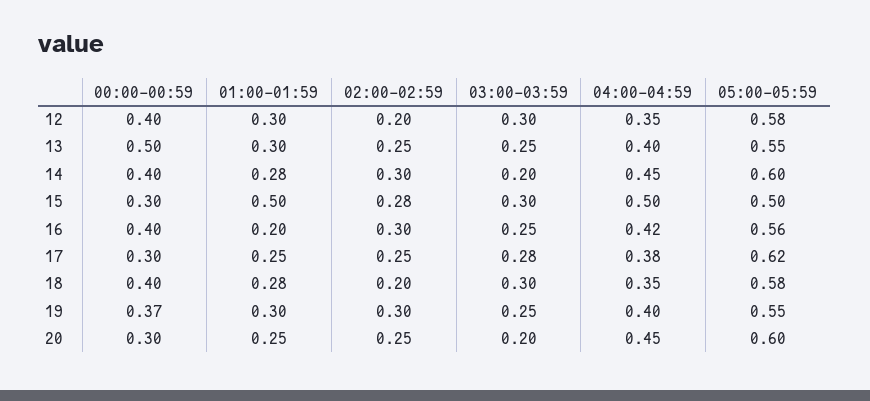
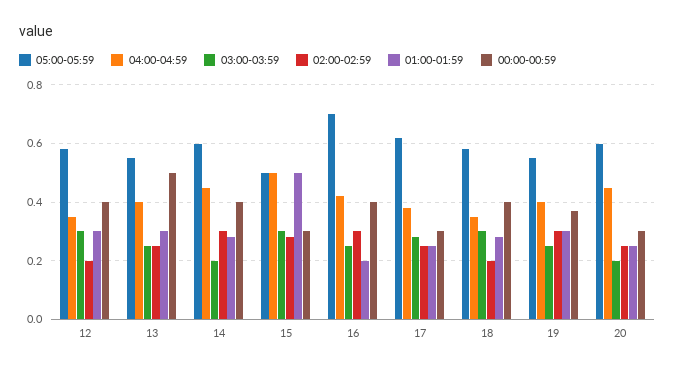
  {
    "00:00-00:59": {
      "12": 0.4,
      "13": 0.5,
      "14": 0.4,
      "15": 0.3,
      "16": 0.4,
      "17": 0.3,
      "18": 0.4,
      "19": 0.37,
      "20": 0.3
    },
    "01:00-01:59": {
      "12": 0.3,
      "13": 0.3,
      "14": 0.28,
      "15": 0.5,
      "16": 0.2,
      "17": 0.25,
      "18": 0.28,
      "19": 0.3,
      "20": 0.25
    },
    "02:00-02:59": {
      "12": 0.2,
      "13": 0.25,
      "14": 0.3,
      "15": 0.28,
      "16": 0.3,
      "17": 0.25,
      "18": 0.2,
      "19": 0.3,
      "20": 0.25
    },
    "03:00-03:59": {
      "12": 0.3,
      "13": 0.25,
      "14": 0.2,
      "15": 0.3,
      "16": 0.25,
      "17": 0.28,
      "18": 0.3,
      "19": 0.25,
      "20": 0.2
    },
    "04:00-04:59": {
      "12": 0.35,
      "13": 0.4,
      "14": 0.45,
      "15": 0.5,
      "16": 0.42,
      "17": 0.38,
      "18": 0.35,
      "19": 0.4,
      "20": 0.45
    },
    "05:00-05:59": {
      "12": 0.58,
      "13": 0.55,
      "14": 0.6,
      "15": 0.5,
-     "16": 0.56,
+     "16": 0.7,
      "17": 0.62,
      "18": 0.58,
      "19": 0.55,
      "20": 0.6
    }
  }

